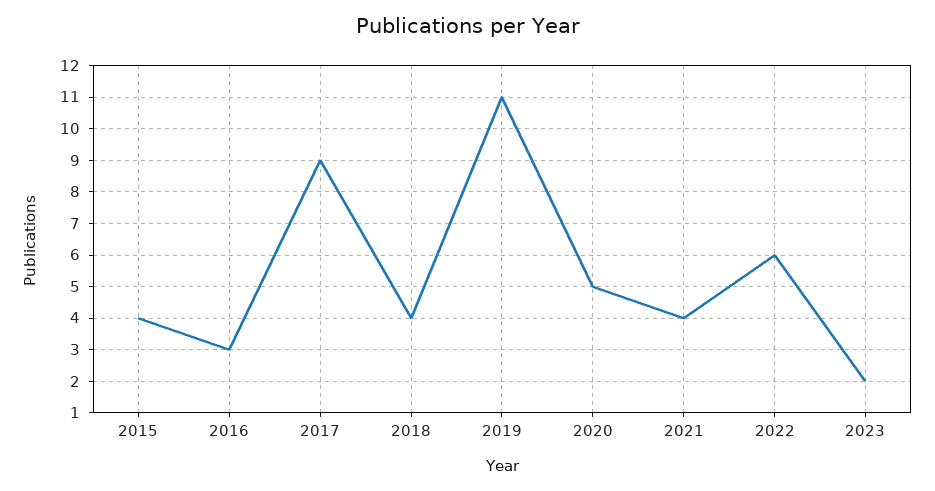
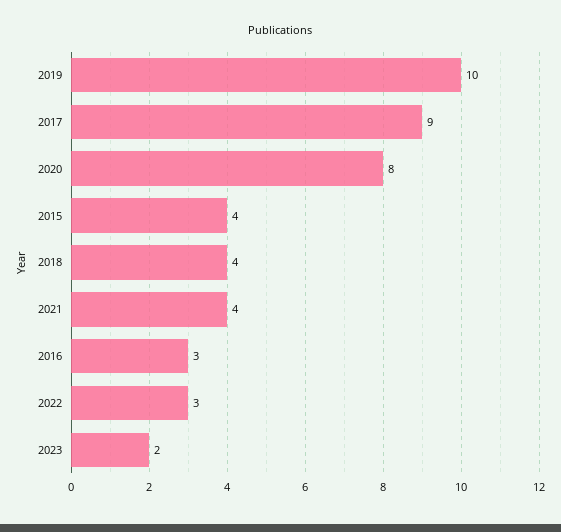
  {
    "2015": 4,
    "2016": 3,
    "2017": 9,
    "2018": 4,
-   "2019": 11,
+   "2019": 10,
-   "2020": 5,
+   "2020": 8,
    "2021": 4,
-   "2022": 6,
+   "2022": 3,
    "2023": 2
  }

